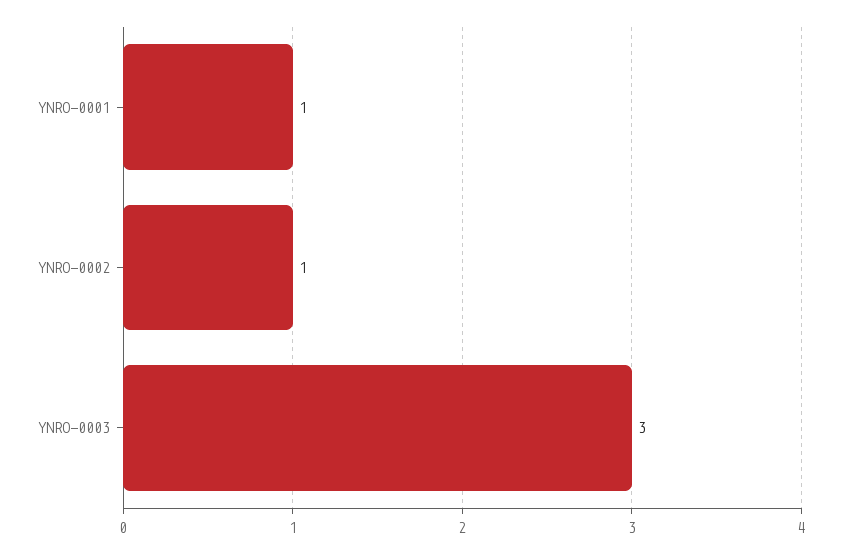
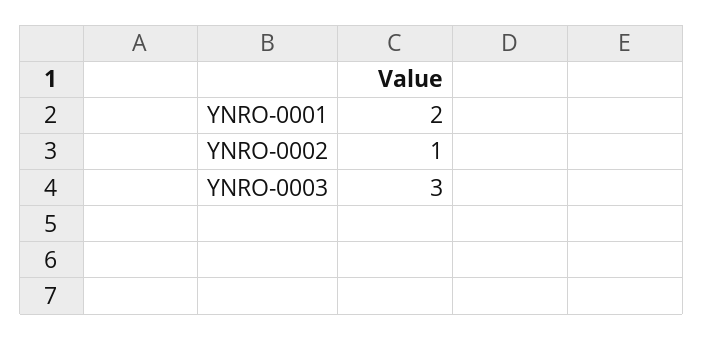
  {
-   "YNRO-0001": 1,
+   "YNRO-0001": 2,
    "YNRO-0002": 1,
    "YNRO-0003": 3
  }

